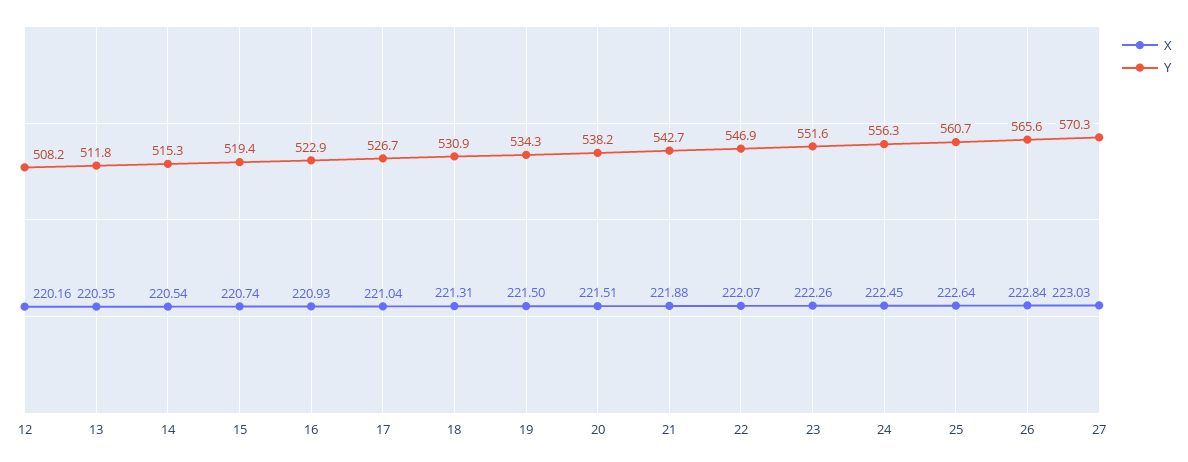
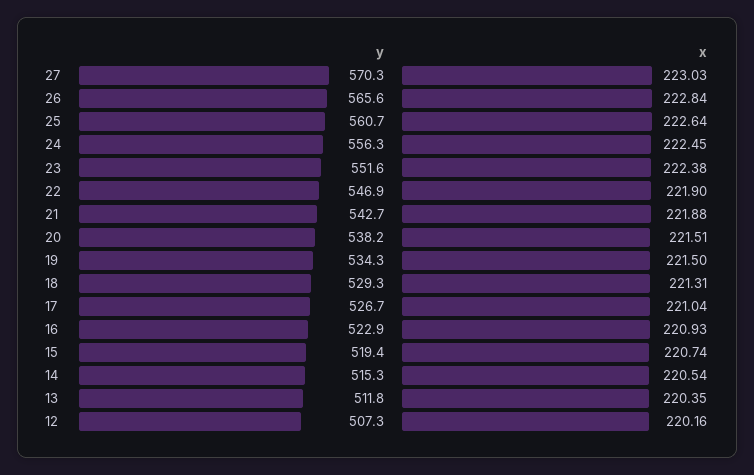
  {
    "X": {
      "12": 220.16,
      "13": 220.35,
      "14": 220.54,
      "15": 220.74,
      "16": 220.93,
      "17": 221.04,
      "18": 221.31,
      "19": 221.5,
      "20": 221.51,
      "21": 221.88,
-     "22": 222.07,
+     "22": 221.9,
-     "23": 222.26,
+     "23": 222.38,
      "24": 222.45,
      "25": 222.64,
      "26": 222.84,
      "27": 223.03
    },
    "Y": {
-     "12": 508.2,
+     "12": 507.3,
      "13": 511.8,
      "14": 515.3,
      "15": 519.4,
      "16": 522.9,
      "17": 526.7,
-     "18": 530.9,
+     "18": 529.3,
      "19": 534.3,
      "20": 538.2,
      "21": 542.7,
      "22": 546.9,
      "23": 551.6,
      "24": 556.3,
      "25": 560.7,
      "26": 565.6,
      "27": 570.3
    }
  }

